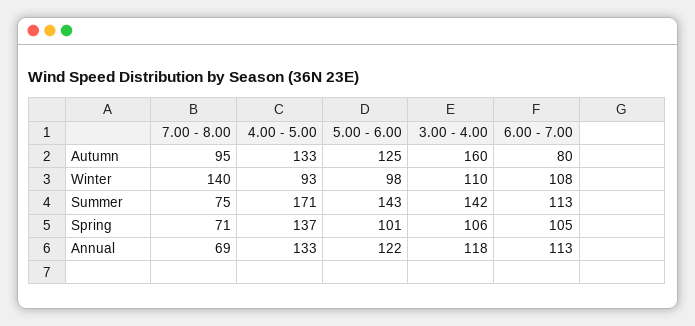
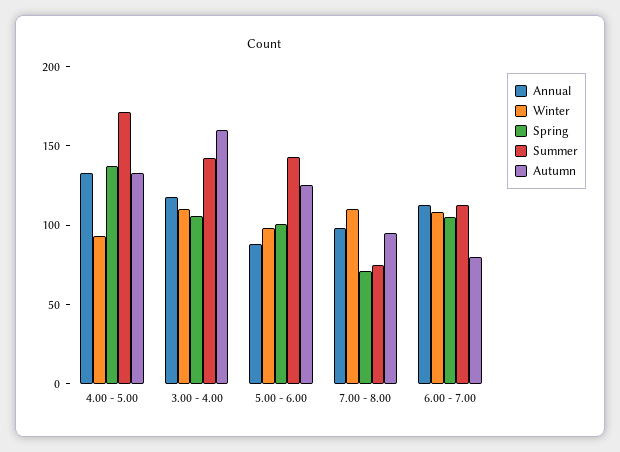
  {
    "Autumn": {
      "7.00 - 8.00": 95,
      "4.00 - 5.00": 133,
      "5.00 - 6.00": 125,
      "3.00 - 4.00": 160,
      "6.00 - 7.00": 80
    },
    "Winter": {
-     "7.00 - 8.00": 140,
+     "7.00 - 8.00": 110,
      "4.00 - 5.00": 93,
      "5.00 - 6.00": 98,
      "3.00 - 4.00": 110,
      "6.00 - 7.00": 108
    },
    "Summer": {
      "7.00 - 8.00": 75,
      "4.00 - 5.00": 171,
      "5.00 - 6.00": 143,
      "3.00 - 4.00": 142,
      "6.00 - 7.00": 113
    },
    "Spring": {
      "7.00 - 8.00": 71,
      "4.00 - 5.00": 137,
      "5.00 - 6.00": 101,
      "3.00 - 4.00": 106,
      "6.00 - 7.00": 105
    },
    "Annual": {
-     "7.00 - 8.00": 69,
+     "7.00 - 8.00": 100,
      "4.00 - 5.00": 133,
-     "5.00 - 6.00": 122,
+     "5.00 - 6.00": 90,
      "3.00 - 4.00": 118,
      "6.00 - 7.00": 113
    }
  }

